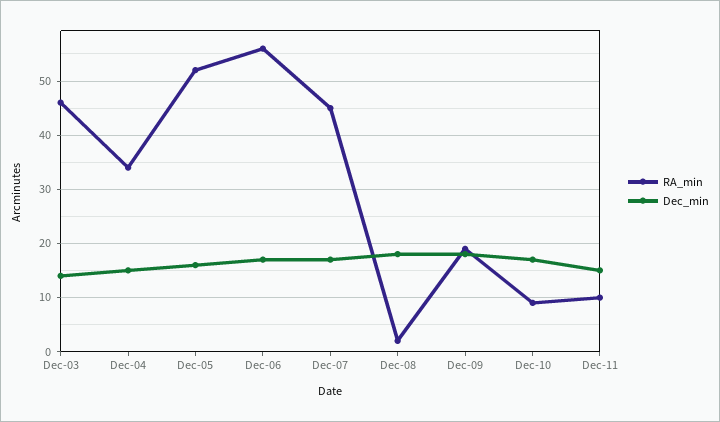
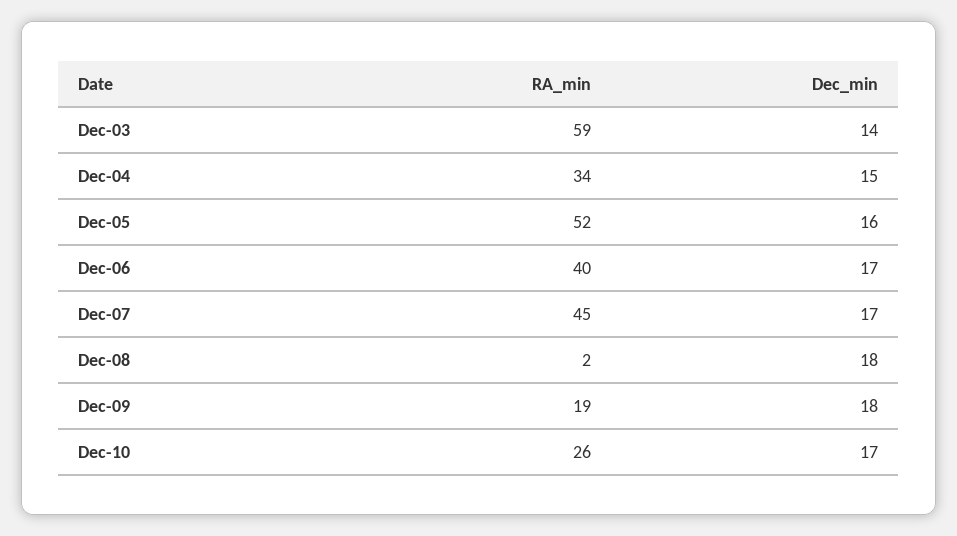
  {
    "RA_min": {
-     "Dec-03": 45,
+     "Dec-03": 59,
      "Dec-04": 34,
      "Dec-05": 52,
-     "Dec-06": 55,
+     "Dec-06": 40,
      "Dec-07": 45,
      "Dec-08": 2,
      "Dec-09": 19,
-     "Dec-10": 10,
+     "Dec-10": 26
-     "Dec-11": 10
    },
    "Dec_min": {
      "Dec-03": 14,
      "Dec-04": 15,
      "Dec-05": 16,
      "Dec-06": 17,
      "Dec-07": 17,
      "Dec-08": 18,
      "Dec-09": 18,
-     "Dec-10": 17,
+     "Dec-10": 17
-     "Dec-11": 15
    }
  }

